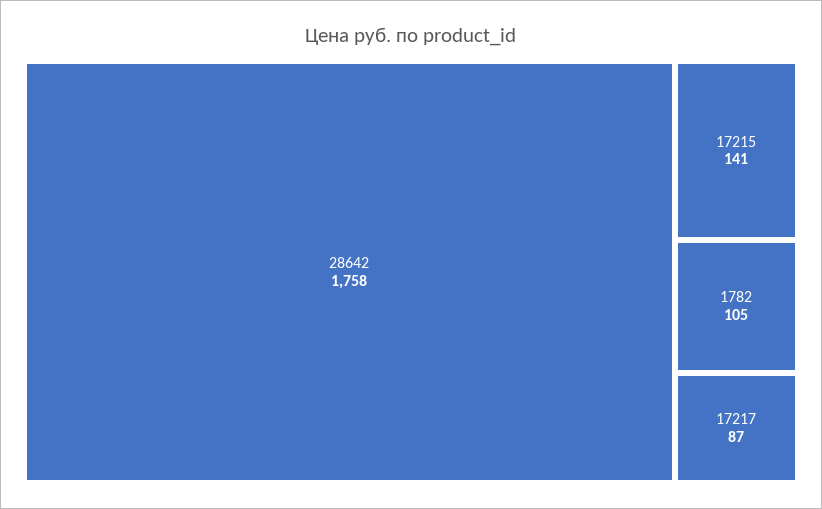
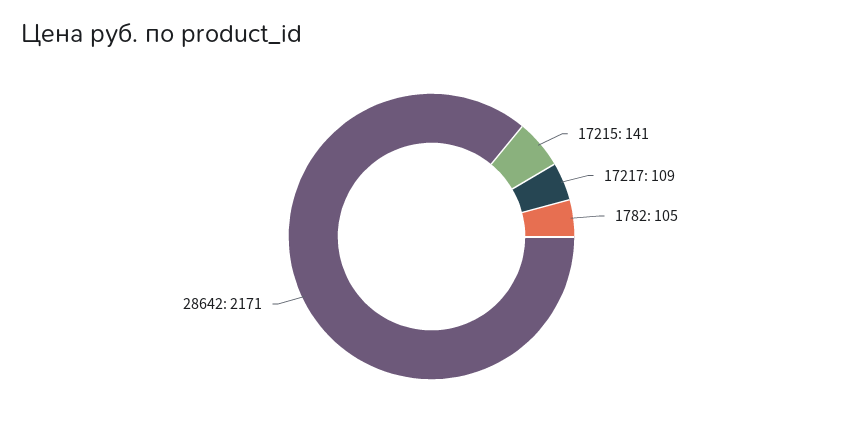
  {
-   "28642": 1758,
+   "28642": 2171,
    "17215": 141,
    "1782": 105,
-   "17217": 87
+   "17217": 109
  }

